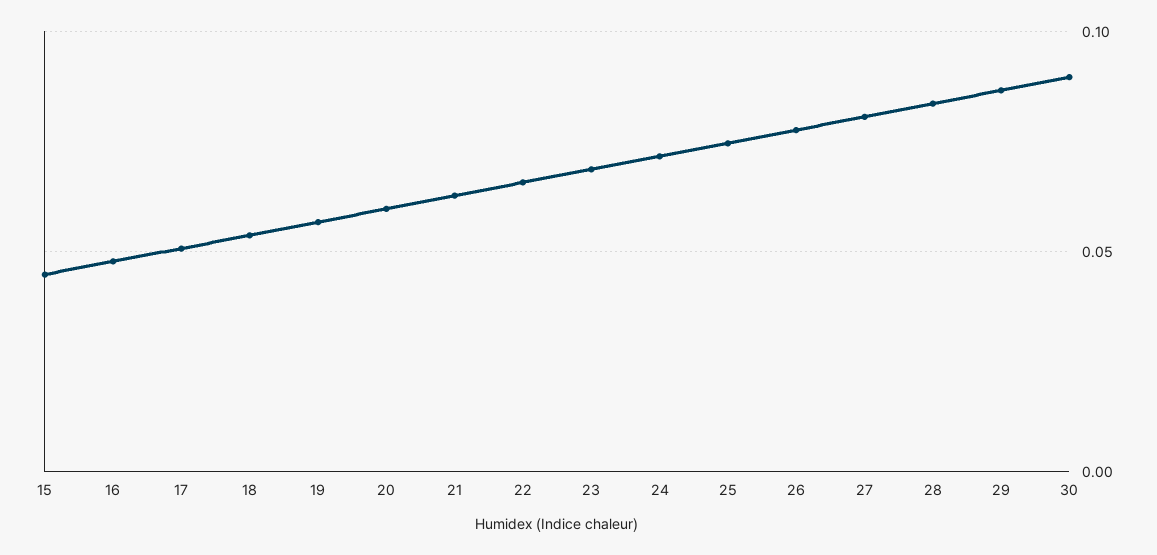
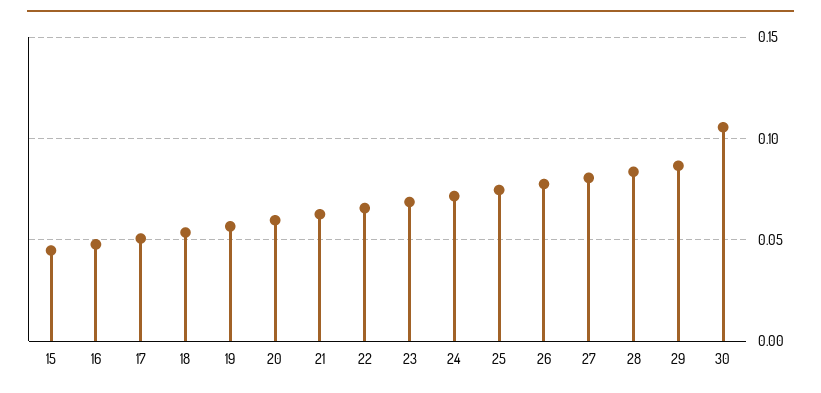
  {
    "15": 0.045,
    "16": 0.05,
    "17": 0.05,
    "18": 0.055,
    "19": 0.055,
    "20": 0.06,
    "21": 0.065,
    "22": 0.065,
    "23": 0.07,
    "24": 0.07,
    "25": 0.075,
    "26": 0.08,
    "27": 0.08,
    "28": 0.085,
    "29": 0.085,
-   "30": 0.09
+   "30": 0.105
  }

